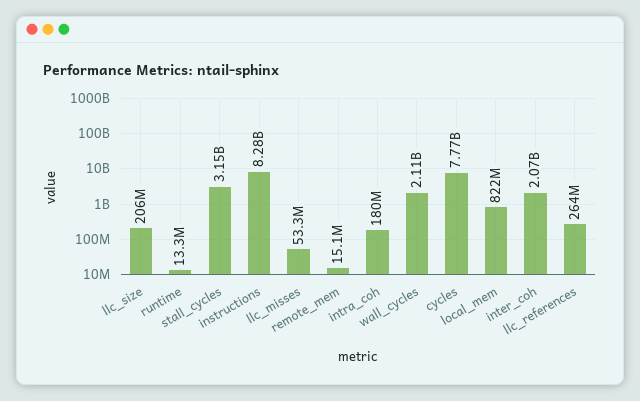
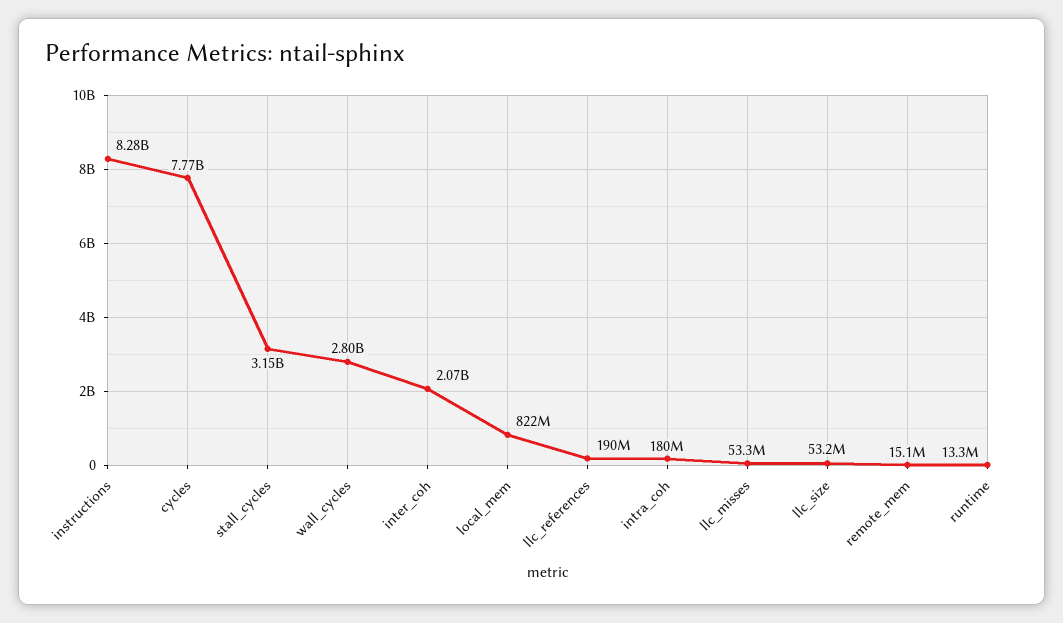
  {
-   "llc_size": 206000000,
+   "llc_size": 53200000,
    "runtime": 13300000,
    "stall_cycles": 3150000000,
    "instructions": 8280000000,
    "llc_misses": 53300000,
    "remote_mem": 15100000,
    "intra_coh": 180000000,
-   "wall_cycles": 2110000000,
+   "wall_cycles": 2800000000,
    "cycles": 7770000000,
    "local_mem": 822000000,
    "inter_coh": 2070000000,
-   "llc_references": 264000000
+   "llc_references": 190000000
  }

